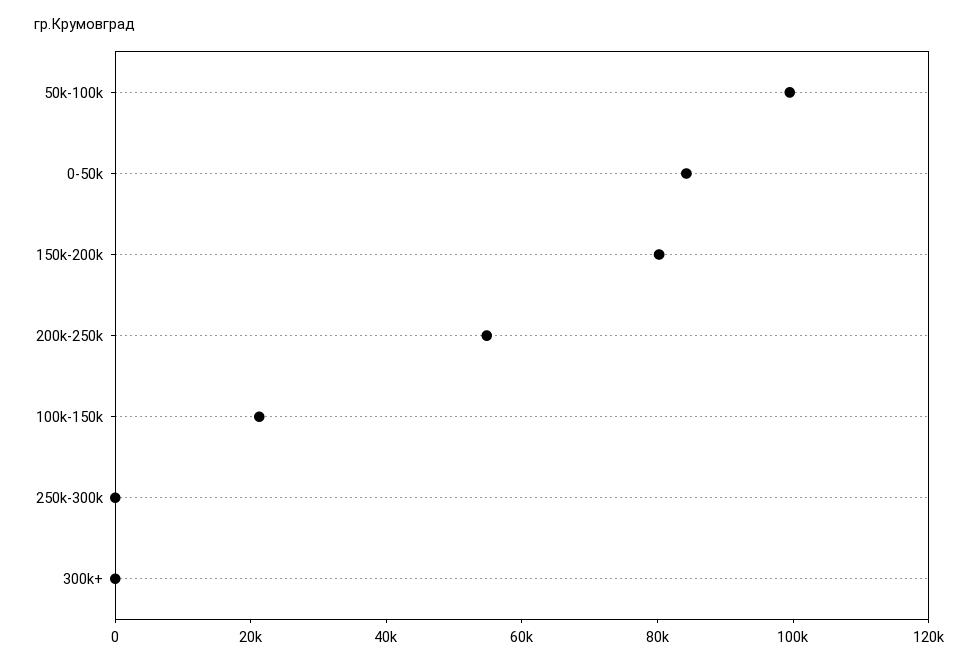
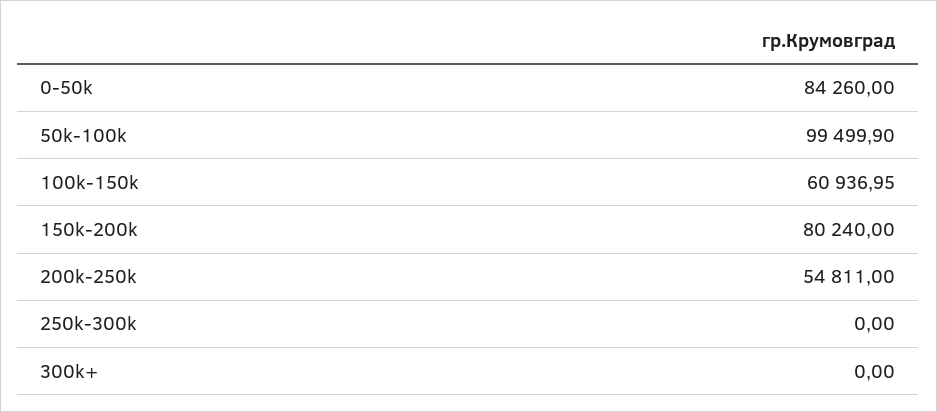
  {
    "50k-100k": 99499.9,
    "0-50k": 84260,
    "150k-200k": 80240,
    "200k-250k": 54811,
-   "100k-150k": 20000,
+   "100k-150k": 60936.95,
    "250k-300k": 0,
    "300k+": 0
  }

